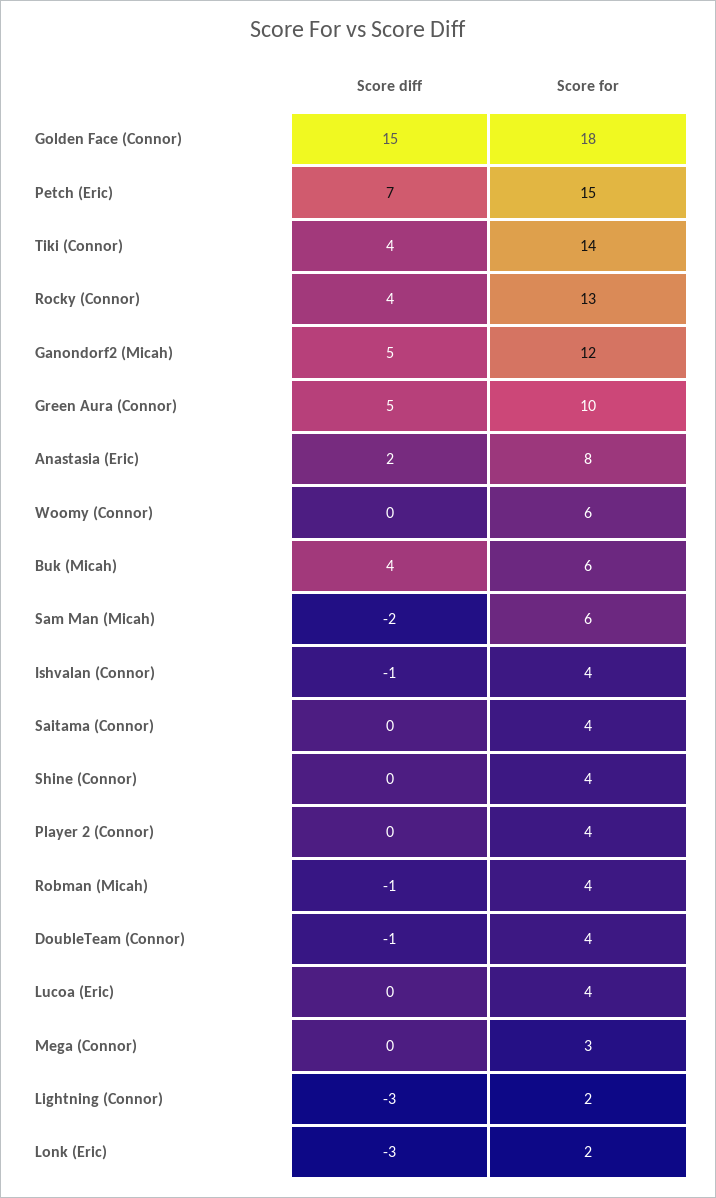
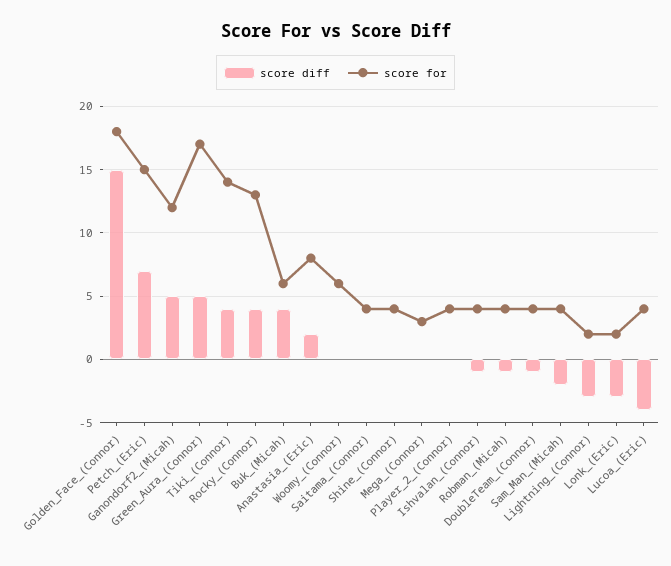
  {
    "Score diff": {
      "Golden Face (Connor)": 15,
      "Petch (Eric)": 7,
      "Tiki (Connor)": 4,
      "Rocky (Connor)": 4,
      "Ganondorf2 (Micah)": 5,
      "Green Aura (Connor)": 5,
      "Anastasia (Eric)": 2,
      "Woomy (Connor)": 0,
      "Buk (Micah)": 4,
      "Sam Man (Micah)": -2,
      "Ishvalan (Connor)": -1,
      "Saitama (Connor)": 0,
      "Shine (Connor)": 0,
      "Player 2 (Connor)": 0,
      "Robman (Micah)": -1,
      "DoubleTeam (Connor)": -1,
-     "Lucoa (Eric)": 0,
+     "Lucoa (Eric)": -4,
      "Mega (Connor)": 0,
      "Lightning (Connor)": -3,
      "Lonk (Eric)": -3
    },
    "Score for": {
      "Golden Face (Connor)": 18,
      "Petch (Eric)": 15,
      "Tiki (Connor)": 14,
      "Rocky (Connor)": 13,
      "Ganondorf2 (Micah)": 12,
-     "Green Aura (Connor)": 10,
+     "Green Aura (Connor)": 17,
      "Anastasia (Eric)": 8,
      "Woomy (Connor)": 6,
      "Buk (Micah)": 6,
-     "Sam Man (Micah)": 6,
+     "Sam Man (Micah)": 4,
      "Ishvalan (Connor)": 4,
      "Saitama (Connor)": 4,
      "Shine (Connor)": 4,
      "Player 2 (Connor)": 4,
      "Robman (Micah)": 4,
      "DoubleTeam (Connor)": 4,
      "Lucoa (Eric)": 4,
      "Mega (Connor)": 3,
      "Lightning (Connor)": 2,
      "Lonk (Eric)": 2
    }
  }

